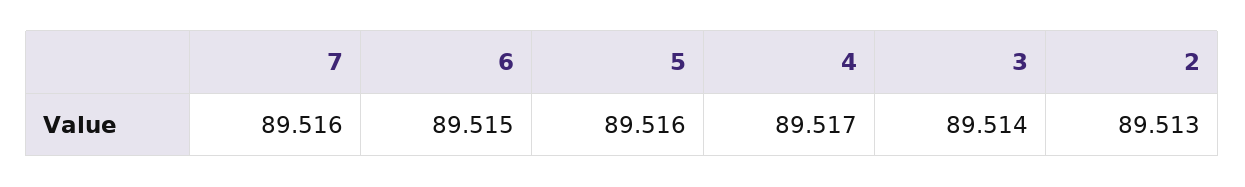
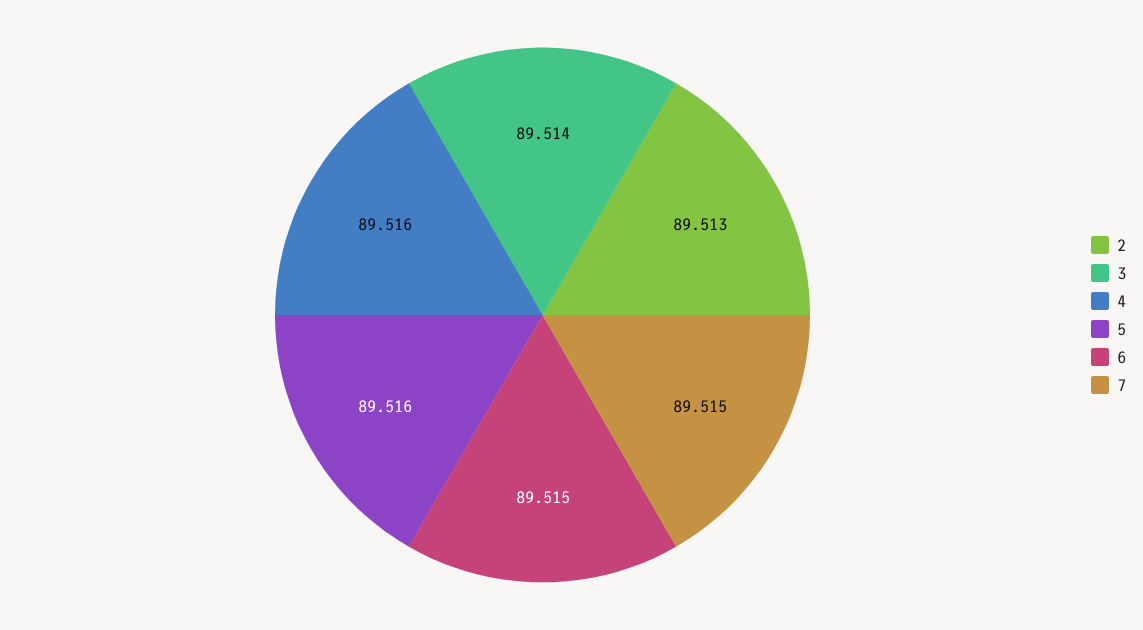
  {
-   "7": 89.516,
+   "7": 89.515,
    "6": 89.515,
    "5": 89.516,
-   "4": 89.517,
+   "4": 89.516,
    "3": 89.514,
    "2": 89.513
  }

